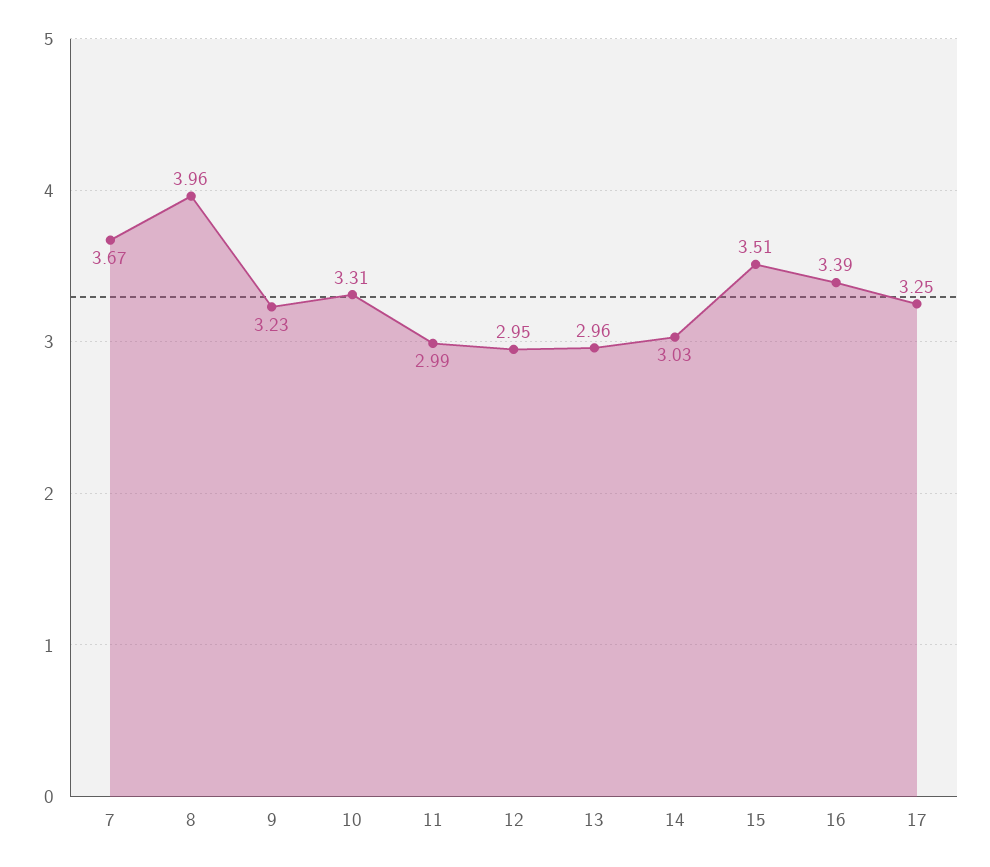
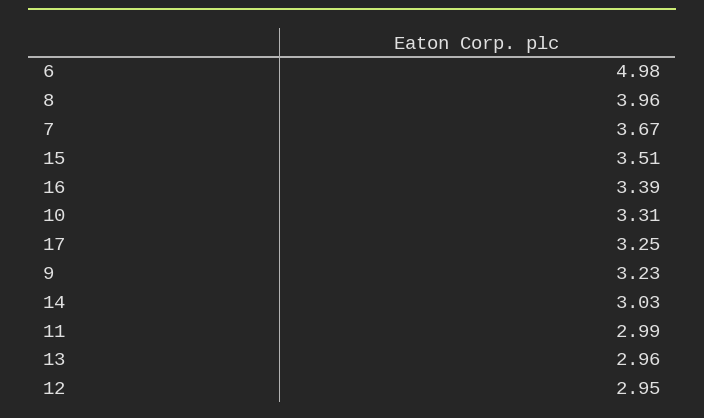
  {
    "7": 3.67,
    "8": 3.96,
    "9": 3.23,
    "10": 3.31,
    "11": 2.99,
    "12": 2.95,
    "13": 2.96,
    "14": 3.03,
    "15": 3.51,
    "16": 3.39,
-   "17": 3.25
+   "17": 3.25,
+   "6": 4.98
  }

